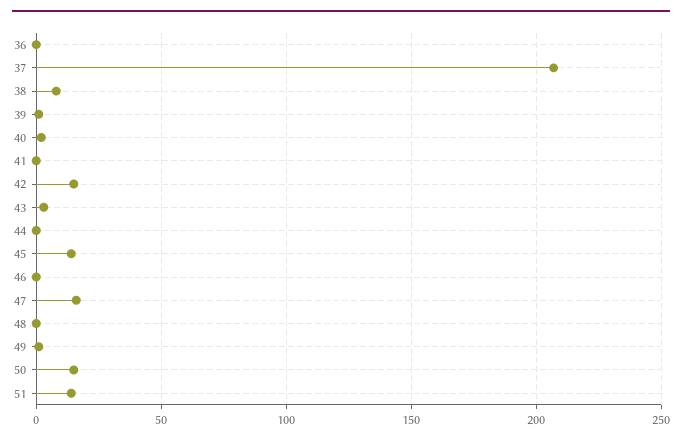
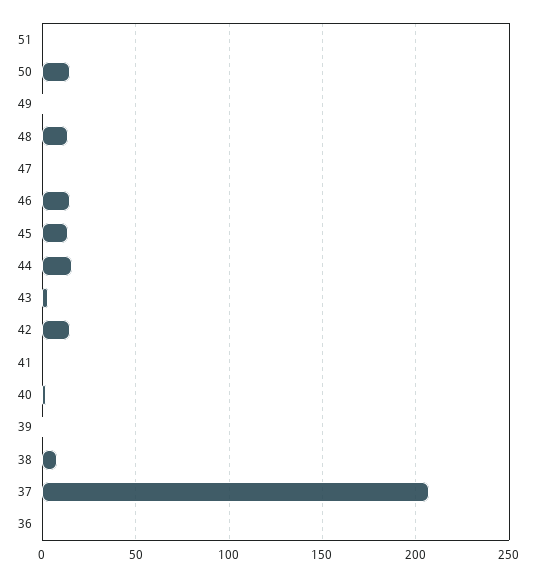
  {
    "36": 0,
    "37": 205,
    "38": 10,
    "39": 0,
    "40": 0,
    "41": 0,
    "42": 15,
    "43": 5,
-   "44": 0,
+   "44": 15,
    "45": 15,
-   "46": 0,
+   "46": 15,
-   "47": 15,
+   "47": 0,
-   "48": 0,
+   "48": 15,
    "49": 0,
    "50": 15,
-   "51": 15
+   "51": 0
  }

